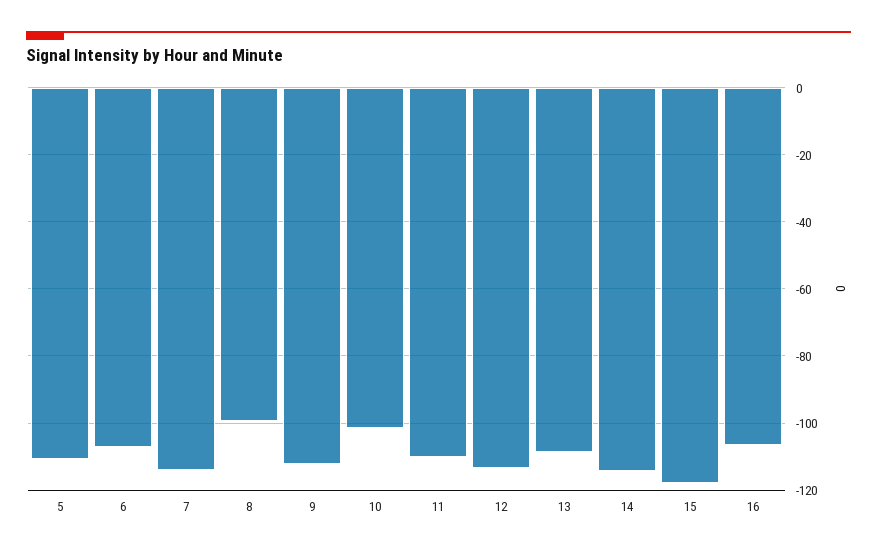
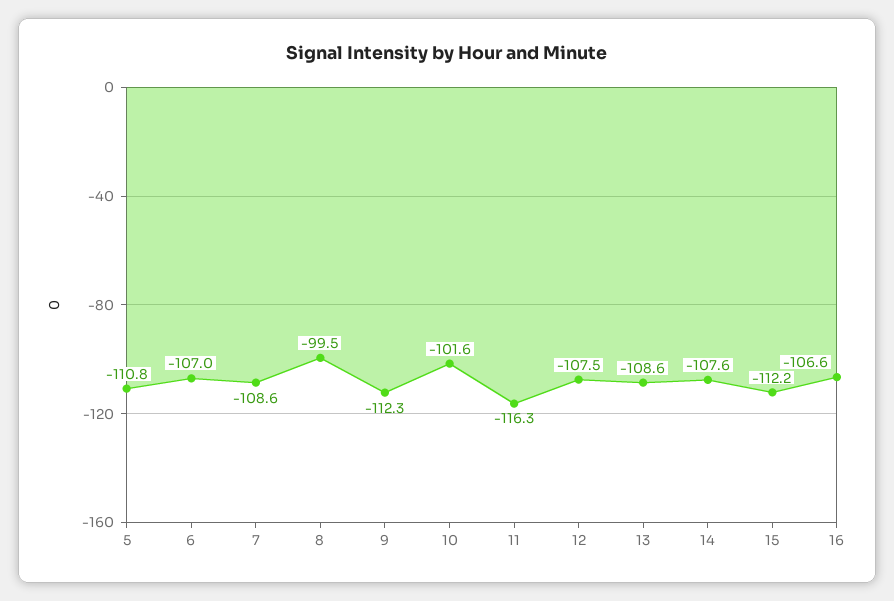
  {
    "5": -110.8,
    "6": -107,
-   "7": -114,
+   "7": -108.6,
    "8": -99.5,
    "9": -112.3,
    "10": -101.6,
-   "11": -110,
+   "11": -116.3,
-   "12": -114,
+   "12": -107.5,
    "13": -108.6,
-   "14": -114,
+   "14": -107.6,
-   "15": -118,
+   "15": -112.2,
    "16": -106.6
  }

